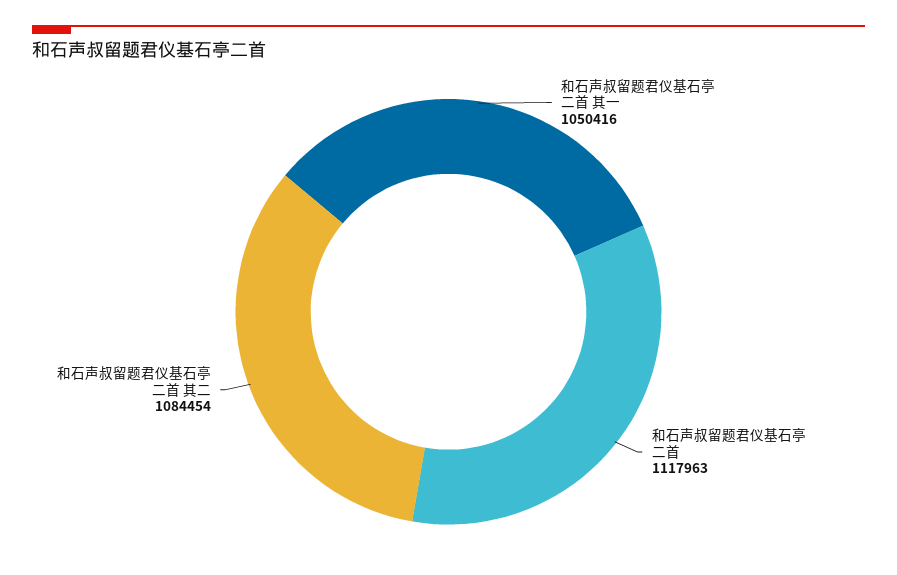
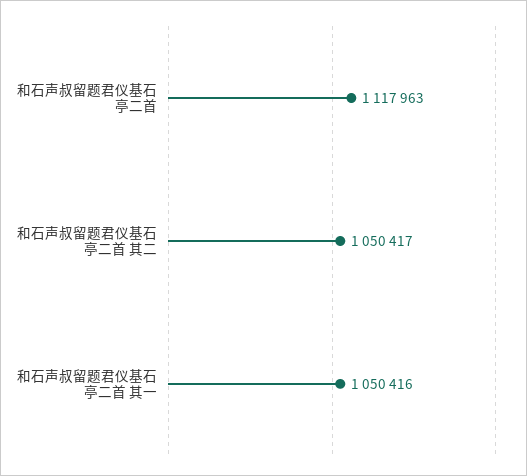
  {
    "和石声叔留题君仪基石亭二首 其一": 1050416,
    "和石声叔留题君仪基石亭二首": 1117963,
-   "和石声叔留题君仪基石亭二首 其二": 1084454
+   "和石声叔留题君仪基石亭二首 其二": 1050417
  }

